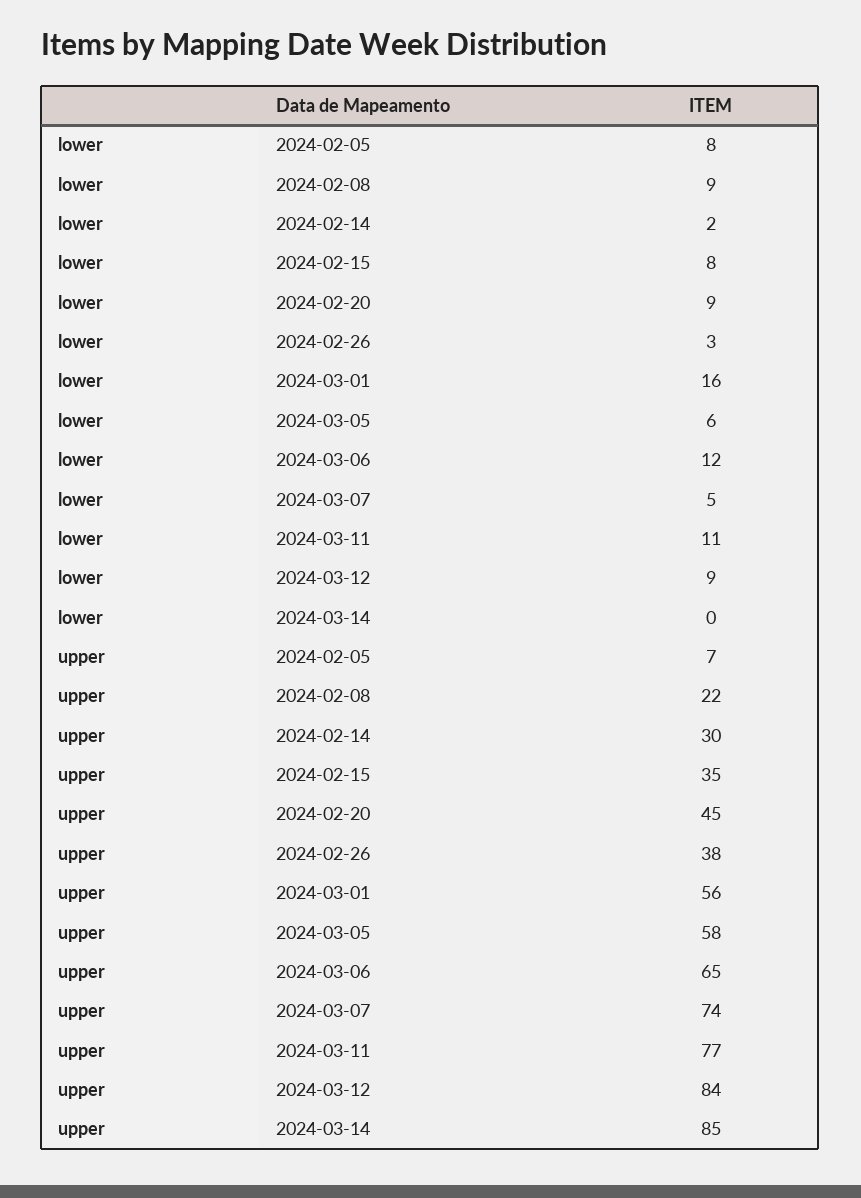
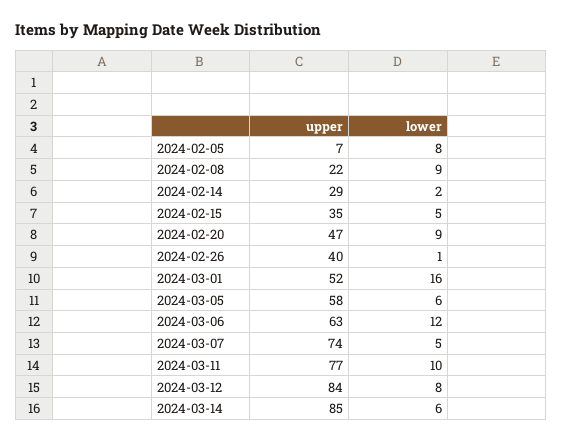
  {
    "lower": {
      "2024-02-05": 8,
      "2024-02-08": 9,
      "2024-02-14": 2,
-     "2024-02-15": 8,
+     "2024-02-15": 5,
      "2024-02-20": 9,
-     "2024-02-26": 3,
+     "2024-02-26": 1,
      "2024-03-01": 16,
      "2024-03-05": 6,
      "2024-03-06": 12,
      "2024-03-07": 5,
-     "2024-03-11": 11,
+     "2024-03-11": 10,
-     "2024-03-12": 9,
+     "2024-03-12": 8,
-     "2024-03-14": 0
+     "2024-03-14": 6
    },
    "upper": {
      "2024-02-05": 7,
      "2024-02-08": 22,
-     "2024-02-14": 30,
+     "2024-02-14": 29,
      "2024-02-15": 35,
-     "2024-02-20": 45,
+     "2024-02-20": 47,
-     "2024-02-26": 38,
+     "2024-02-26": 40,
-     "2024-03-01": 56,
+     "2024-03-01": 52,
      "2024-03-05": 58,
-     "2024-03-06": 65,
+     "2024-03-06": 63,
      "2024-03-07": 74,
      "2024-03-11": 77,
      "2024-03-12": 84,
      "2024-03-14": 85
    }
  }

